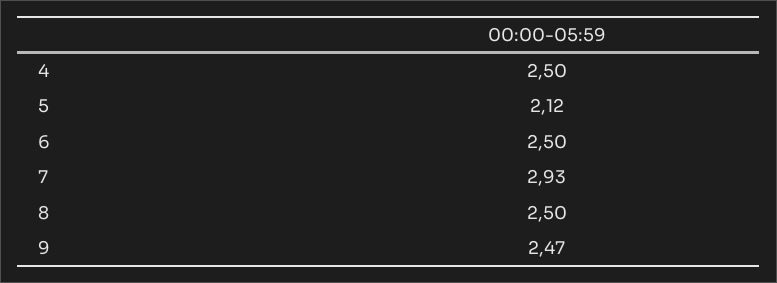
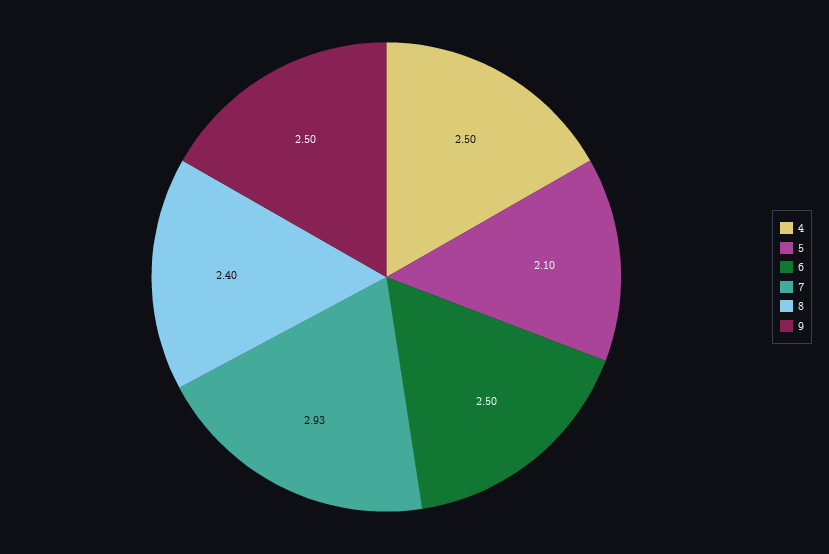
  {
    "4": 2.5,
-   "5": 2.12,
+   "5": 2.1,
    "6": 2.5,
    "7": 2.93,
-   "8": 2.5,
+   "8": 2.4,
-   "9": 2.47
+   "9": 2.5
  }

